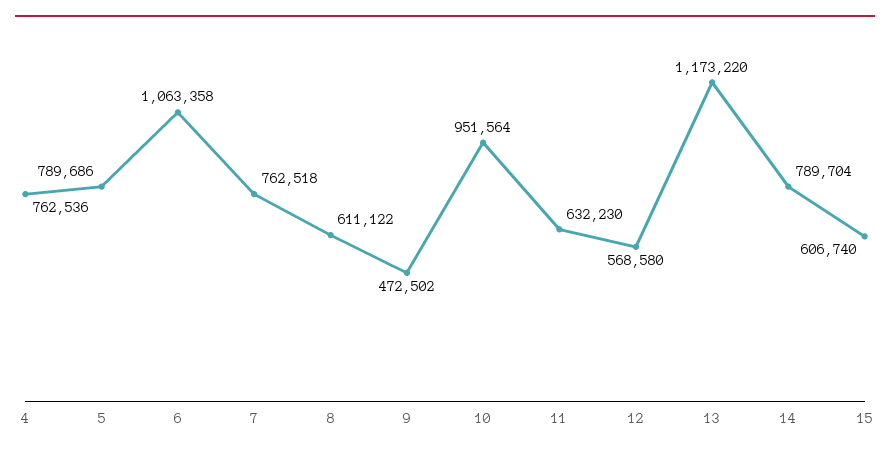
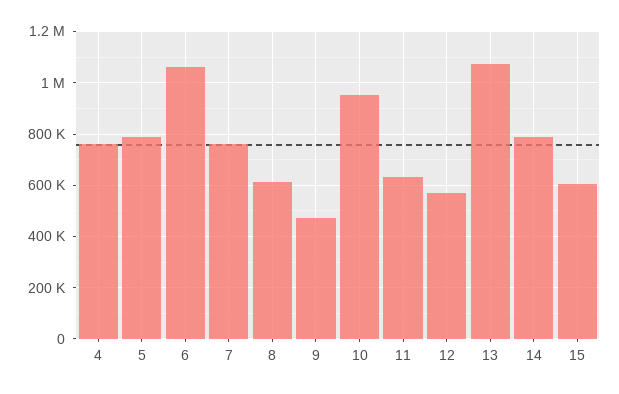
  {
    "4": 762536,
    "5": 789686,
    "6": 1063358,
    "7": 762518,
    "8": 611122,
    "9": 472502,
    "10": 951564,
    "11": 632230,
    "12": 568580,
-   "13": 1173220,
+   "13": 1075000,
    "14": 789704,
    "15": 606740
  }

